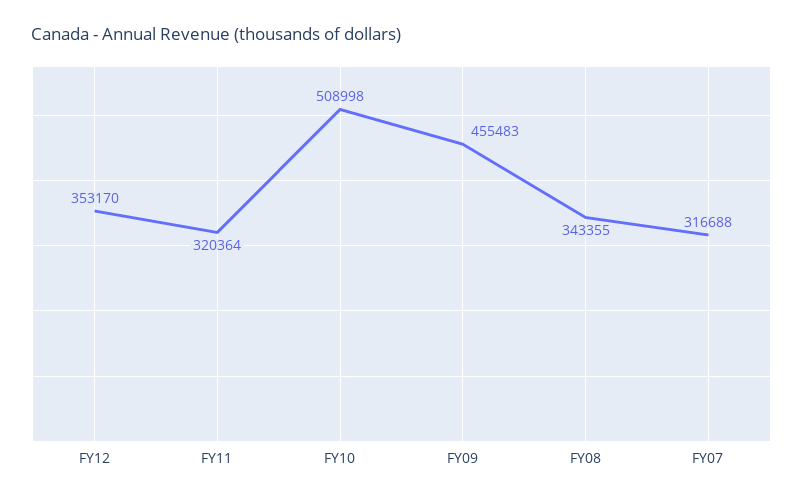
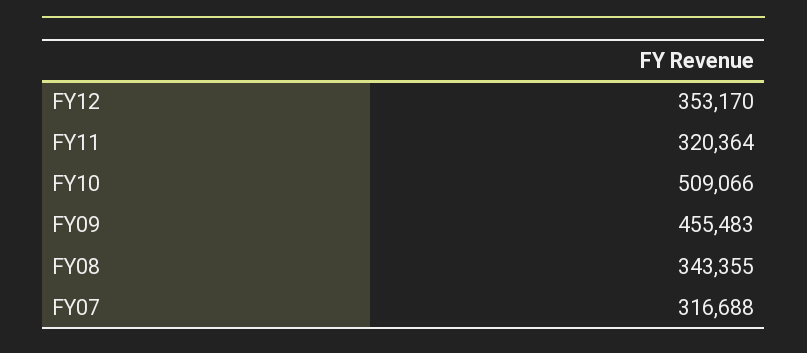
  {
    "FY12": 353170,
    "FY11": 320364,
-   "FY10": 508998,
+   "FY10": 509066,
    "FY09": 455483,
    "FY08": 343355,
    "FY07": 316688
  }

